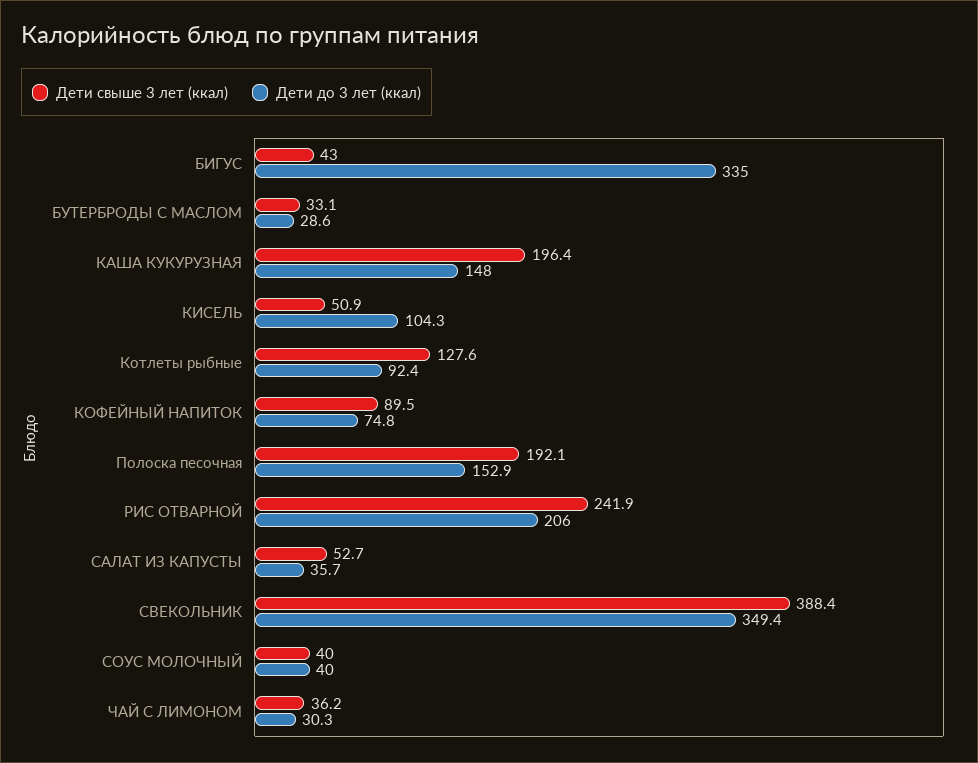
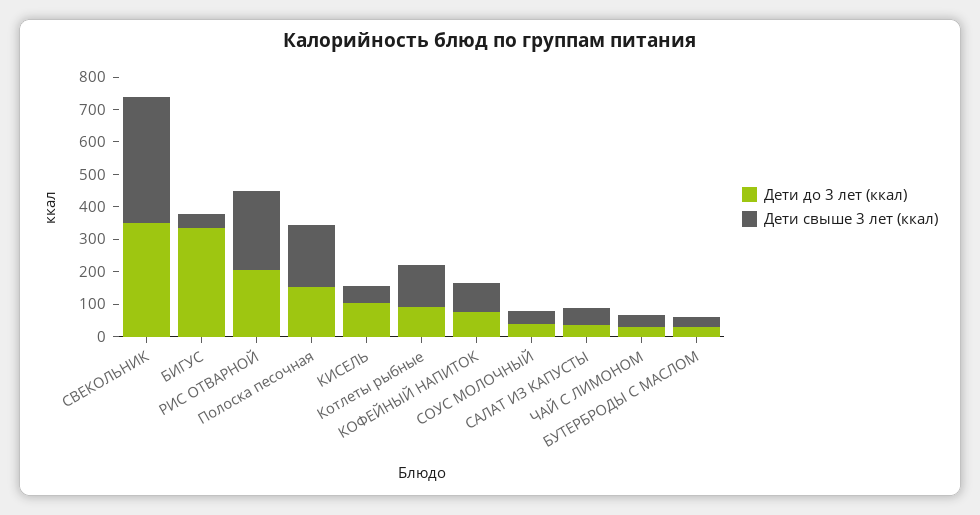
  {
    "Дети свыше 3 лет (ккал)": {
      "БИГУС": 43,
      "БУТЕРБРОДЫ С МАСЛОМ": 33.1,
-     "КАША КУКУРУЗНАЯ": 196.4,
      "КИСЕЛЬ": 50.9,
      "Котлеты рыбные": 127.6,
      "КОФЕЙНЫЙ НАПИТОК": 89.5,
      "Полоска песочная": 192.1,
      "РИС ОТВАРНОЙ": 241.9,
      "САЛАТ ИЗ КАПУСТЫ": 52.7,
      "СВЕКОЛЬНИК": 388.4,
      "СОУС МОЛОЧНЫЙ": 40,
      "ЧАЙ С ЛИМОНОМ": 36.2
    },
    "Дети до 3 лет (ккал)": {
      "БИГУС": 335,
      "БУТЕРБРОДЫ С МАСЛОМ": 28.6,
-     "КАША КУКУРУЗНАЯ": 148,
      "КИСЕЛЬ": 104.3,
      "Котлеты рыбные": 92.4,
      "КОФЕЙНЫЙ НАПИТОК": 74.8,
      "Полоска песочная": 152.9,
      "РИС ОТВАРНОЙ": 206,
      "САЛАТ ИЗ КАПУСТЫ": 35.7,
      "СВЕКОЛЬНИК": 349.4,
      "СОУС МОЛОЧНЫЙ": 40,
      "ЧАЙ С ЛИМОНОМ": 30.3
    }
  }

